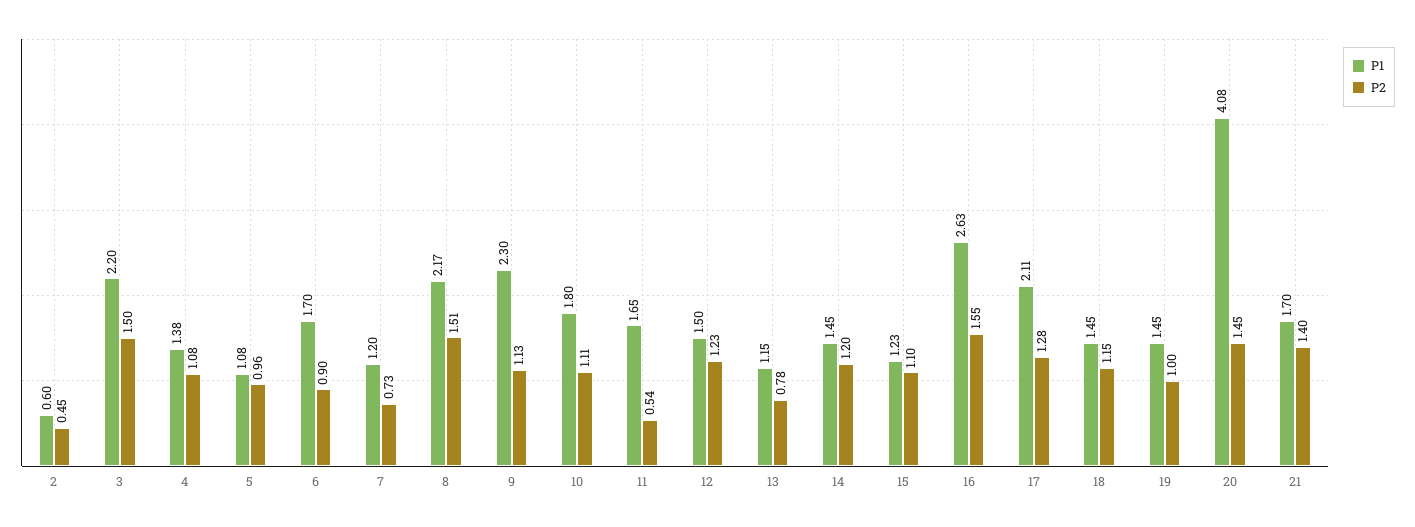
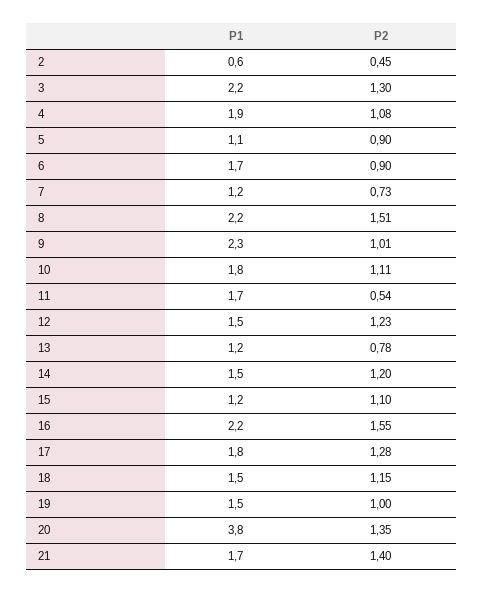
  {
    "P1": {
      "2": 0.6,
      "3": 2.2,
-     "4": 1.38,
+     "4": 1.9,
      "5": 1.08,
      "6": 1.7,
      "7": 1.2,
      "8": 2.17,
      "9": 2.3,
      "10": 1.8,
      "11": 1.65,
      "12": 1.5,
      "13": 1.15,
      "14": 1.45,
      "15": 1.23,
-     "16": 2.63,
+     "16": 2.2,
-     "17": 2.11,
+     "17": 1.8,
      "18": 1.45,
      "19": 1.45,
-     "20": 4.08,
+     "20": 3.8,
      "21": 1.7
    },
    "P2": {
      "2": 0.45,
-     "3": 1.5,
+     "3": 1.3,
      "4": 1.08,
-     "5": 0.96,
+     "5": 0.9,
      "6": 0.9,
      "7": 0.73,
      "8": 1.51,
-     "9": 1.13,
+     "9": 1.01,
      "10": 1.11,
      "11": 0.54,
      "12": 1.23,
      "13": 0.78,
      "14": 1.2,
      "15": 1.1,
      "16": 1.55,
      "17": 1.28,
      "18": 1.15,
      "19": 1,
-     "20": 1.45,
+     "20": 1.35,
      "21": 1.4
    }
  }

